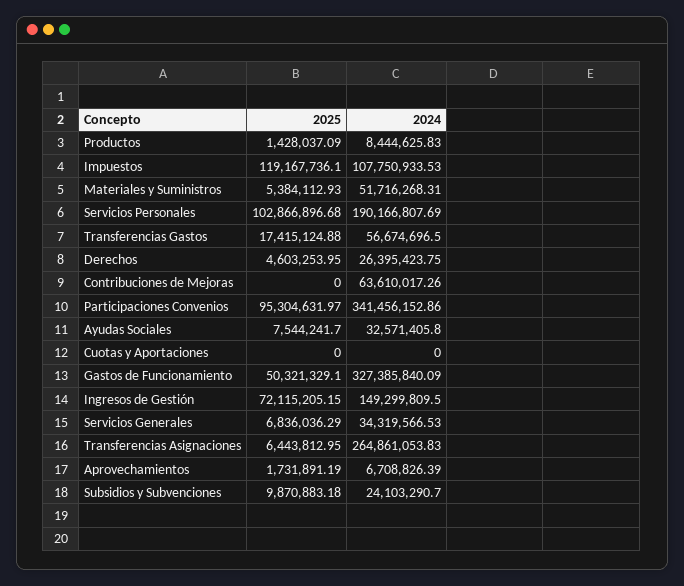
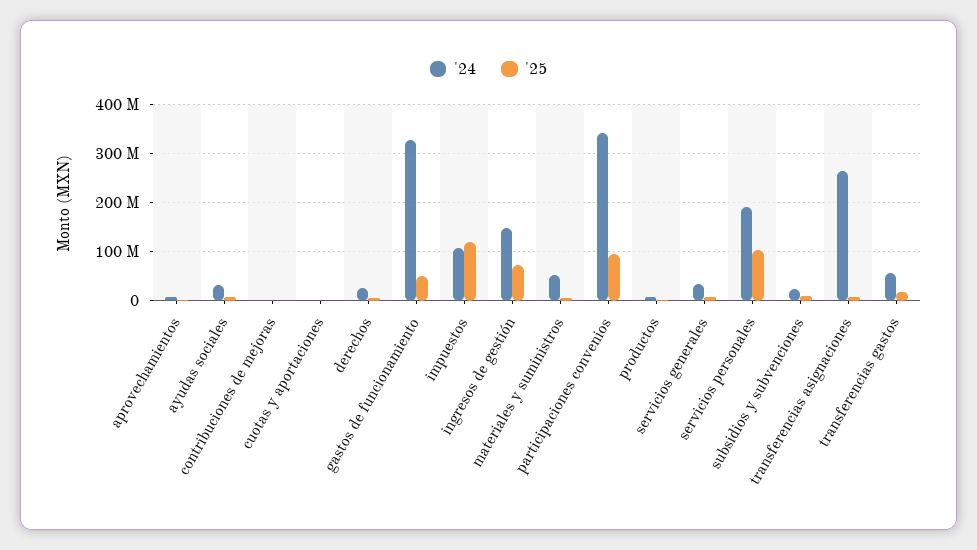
  {
    "2025": {
      "Productos": 1428037.09,
      "Impuestos": 119167736.1,
      "Materiales y Suministros": 5384112.93,
      "Servicios Personales": 102866896.68,
      "Transferencias Gastos": 17415124.88,
      "Derechos": 4603253.95,
      "Contribuciones de Mejoras": 0,
      "Participaciones Convenios": 95304631.97,
      "Ayudas Sociales": 7544241.7,
      "Cuotas y Aportaciones": 0,
      "Gastos de Funcionamiento": 50321329.1,
      "Ingresos de Gestión": 72115205.15,
      "Servicios Generales": 6836036.29,
      "Transferencias Asignaciones": 6443812.95,
      "Aprovechamientos": 1731891.19,
      "Subsidios y Subvenciones": 9870883.18
    },
    "2024": {
      "Productos": 8444625.83,
      "Impuestos": 107750933.53,
      "Materiales y Suministros": 51716268.31,
      "Servicios Personales": 190166807.69,
      "Transferencias Gastos": 56674696.5,
      "Derechos": 26395423.75,
-     "Contribuciones de Mejoras": 63610017.26,
+     "Contribuciones de Mejoras": 0,
      "Participaciones Convenios": 341456152.86,
      "Ayudas Sociales": 32571405.8,
      "Cuotas y Aportaciones": 0,
      "Gastos de Funcionamiento": 327385840.09,
      "Ingresos de Gestión": 149299809.5,
      "Servicios Generales": 34319566.53,
      "Transferencias Asignaciones": 264861053.83,
      "Aprovechamientos": 6708826.39,
      "Subsidios y Subvenciones": 24103290.7
    }
  }

